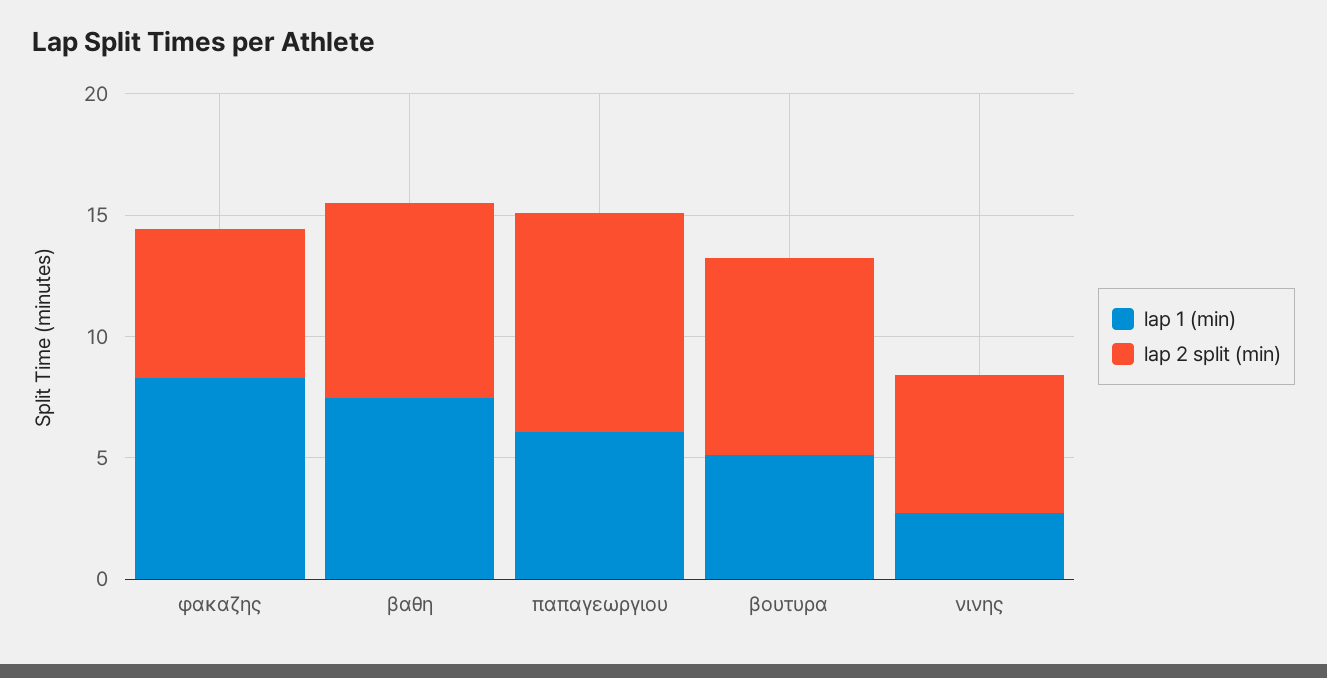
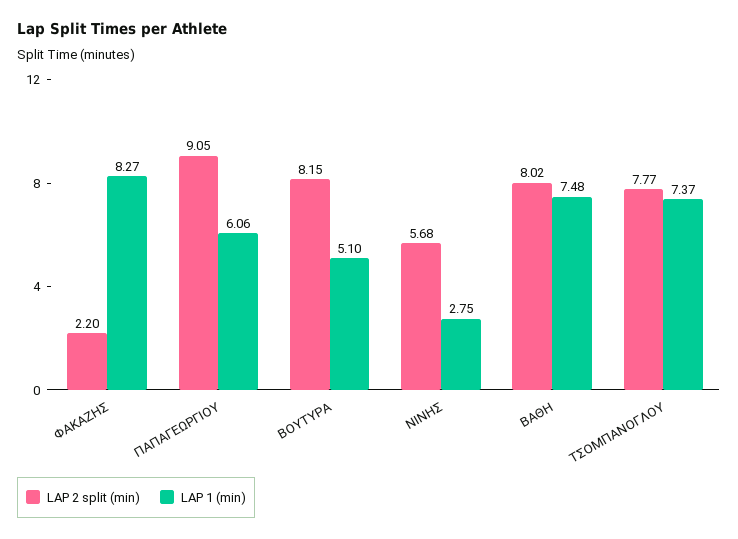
  {
    "lap 1 (min)": {
      "φακαζης": 8.27,
      "βαθη": 7.48,
      "παπαγεωργιου": 6.06,
      "βουτυρα": 5.1,
-     "νινης": 2.75
+     "νινης": 2.75,
+     "ΤΣΟΜΠΑΝΟΓΛΟΥ": 7.37
    },
    "lap 2 split (min)": {
-     "φακαζης": 6,
+     "φακαζης": 2.2,
      "βαθη": 8.02,
      "παπαγεωργιου": 9.05,
      "βουτυρα": 8.15,
-     "νινης": 5.68
+     "νινης": 5.68,
+     "ΤΣΟΜΠΑΝΟΓΛΟΥ": 7.77
    }
  }

